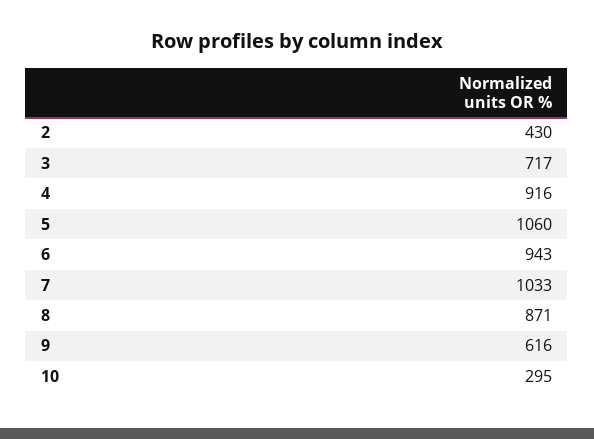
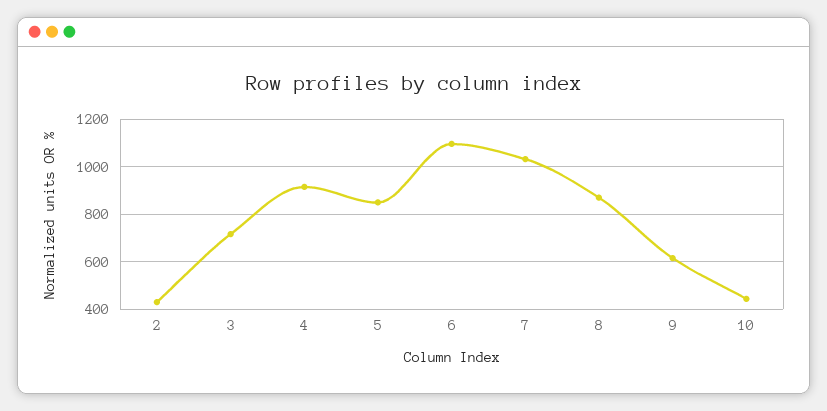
  {
    "2": 430,
    "3": 717,
    "4": 916,
-   "5": 1060,
+   "5": 850,
-   "6": 943,
+   "6": 1100,
    "7": 1033,
    "8": 871,
    "9": 616,
-   "10": 295
+   "10": 450
  }

